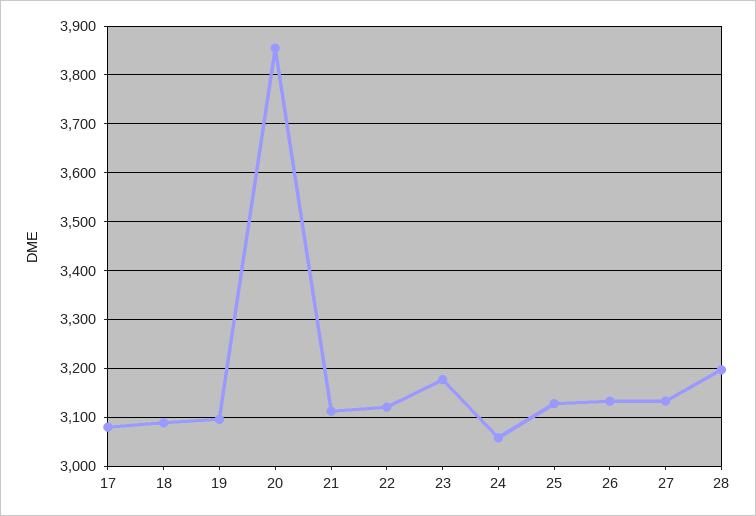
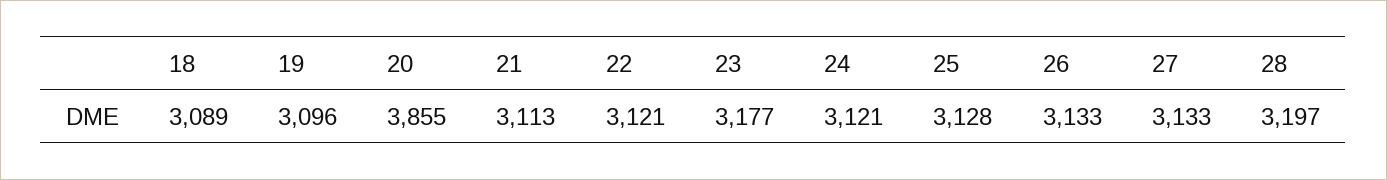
  {
-   "17": 3080,
    "18": 3089,
    "19": 3096,
    "20": 3855,
    "21": 3113,
    "22": 3121,
    "23": 3177,
-   "24": 3060,
+   "24": 3121,
    "25": 3128,
    "26": 3133,
    "27": 3133,
    "28": 3197
  }

